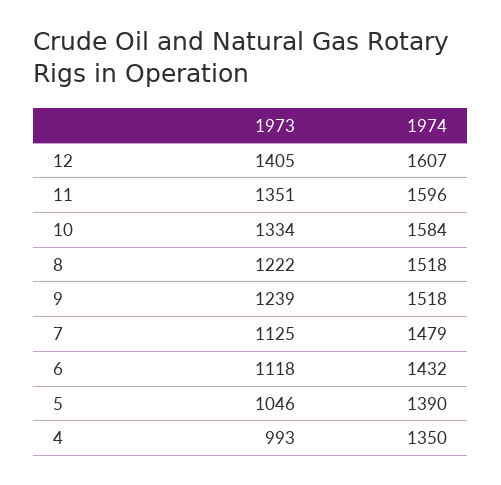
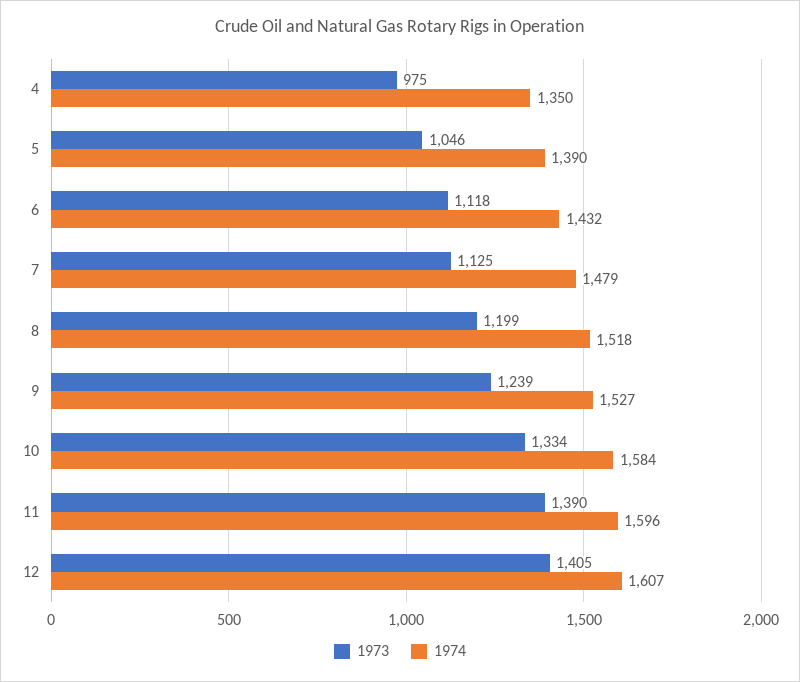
  {
    "1973": {
      "12": 1405,
-     "11": 1351,
+     "11": 1390,
      "10": 1334,
-     "8": 1222,
+     "8": 1199,
      "9": 1239,
      "7": 1125,
      "6": 1118,
      "5": 1046,
-     "4": 993
+     "4": 975
    },
    "1974": {
      "12": 1607,
      "11": 1596,
      "10": 1584,
      "8": 1518,
-     "9": 1518,
+     "9": 1527,
      "7": 1479,
      "6": 1432,
      "5": 1390,
      "4": 1350
    }
  }

